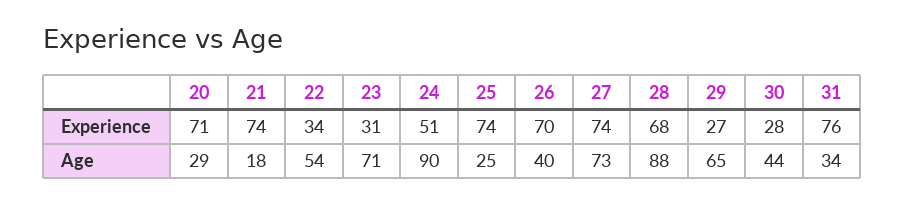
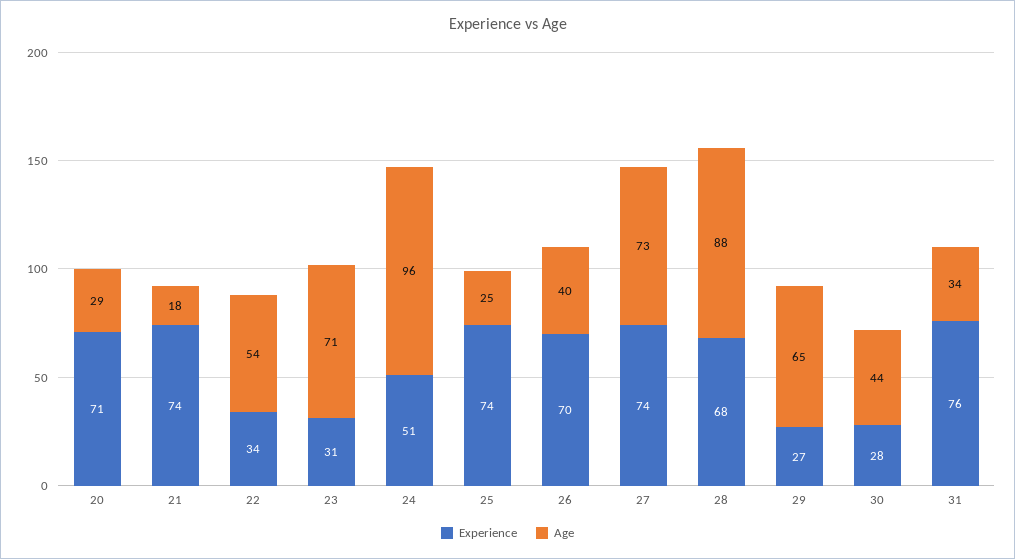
  {
    "Experience": {
      "20": 71,
      "21": 74,
      "22": 34,
      "23": 31,
      "24": 51,
      "25": 74,
      "26": 70,
      "27": 74,
      "28": 68,
      "29": 27,
      "30": 28,
      "31": 76
    },
    "Age": {
      "20": 29,
      "21": 18,
      "22": 54,
      "23": 71,
-     "24": 90,
+     "24": 96,
      "25": 25,
      "26": 40,
      "27": 73,
      "28": 88,
      "29": 65,
      "30": 44,
      "31": 34
    }
  }

